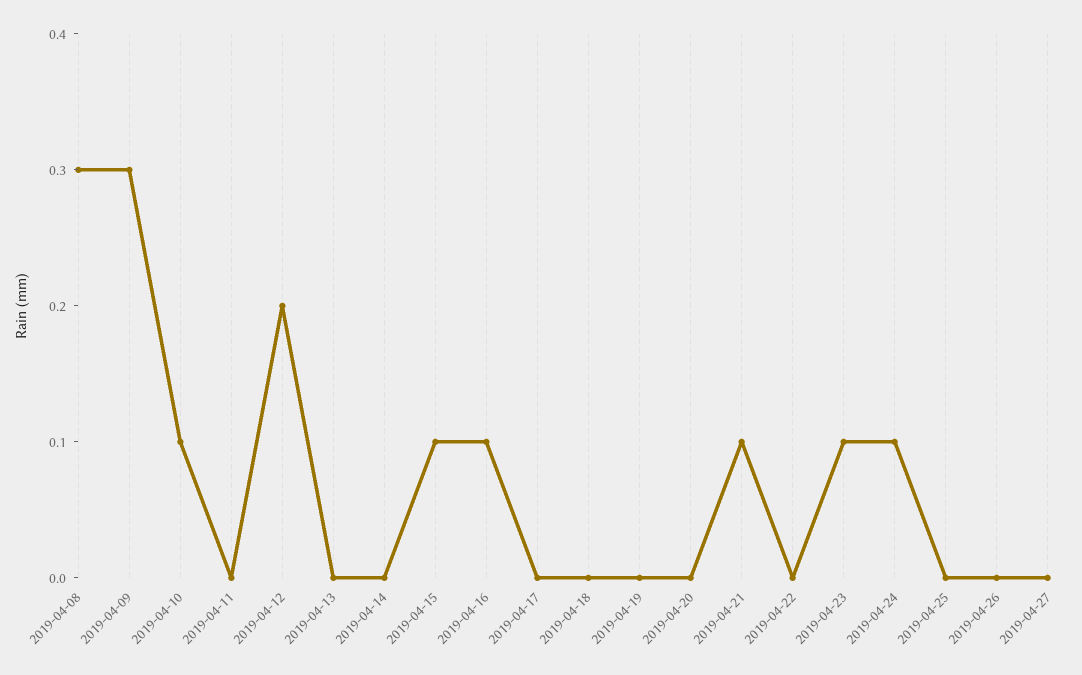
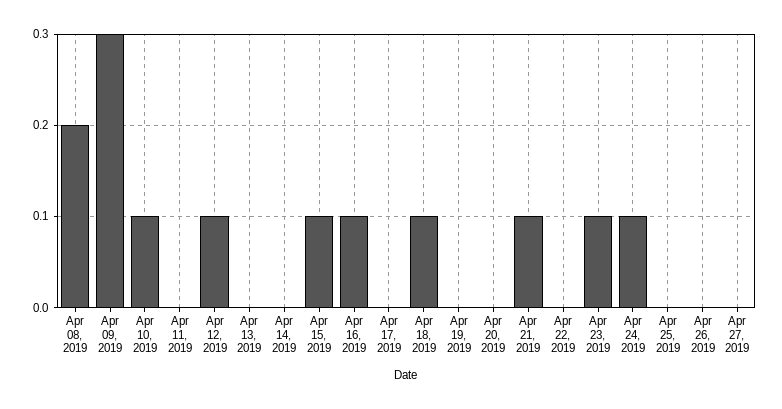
  {
-   "2019-04-08": 0.3,
+   "2019-04-08": 0.2,
    "2019-04-09": 0.3,
    "2019-04-10": 0.1,
    "2019-04-11": 0,
-   "2019-04-12": 0.2,
+   "2019-04-12": 0.1,
    "2019-04-13": 0,
    "2019-04-14": 0,
    "2019-04-15": 0.1,
    "2019-04-16": 0.1,
    "2019-04-17": 0,
-   "2019-04-18": 0,
+   "2019-04-18": 0.1,
    "2019-04-19": 0,
    "2019-04-20": 0,
    "2019-04-21": 0.1,
    "2019-04-22": 0,
    "2019-04-23": 0.1,
    "2019-04-24": 0.1,
    "2019-04-25": 0,
    "2019-04-26": 0,
    "2019-04-27": 0
  }

